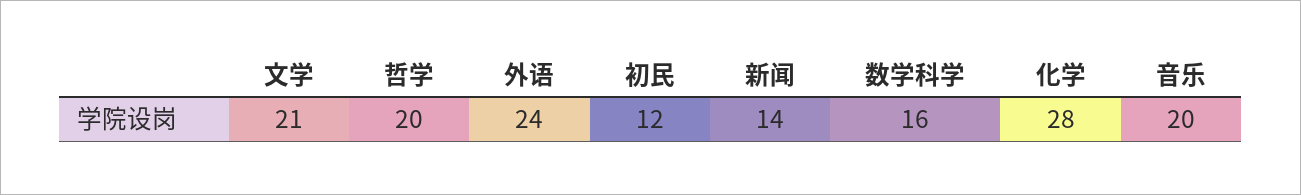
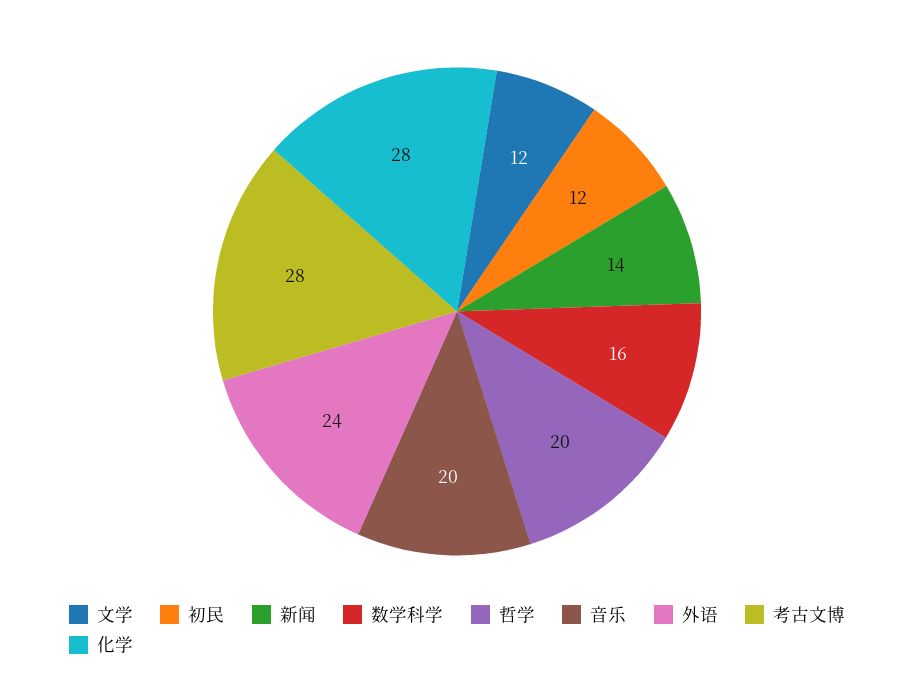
  {
-   "文学": 21,
+   "文学": 12,
    "哲学": 20,
    "外语": 24,
    "初民": 12,
    "新闻": 14,
    "数学科学": 16,
    "化学": 28,
-   "音乐": 20
+   "音乐": 20,
+   "考古文博": 28
  }

